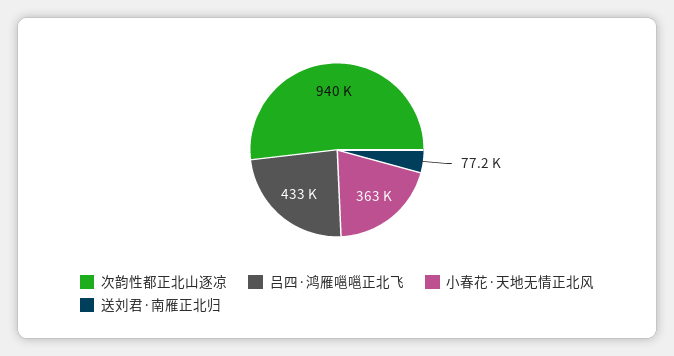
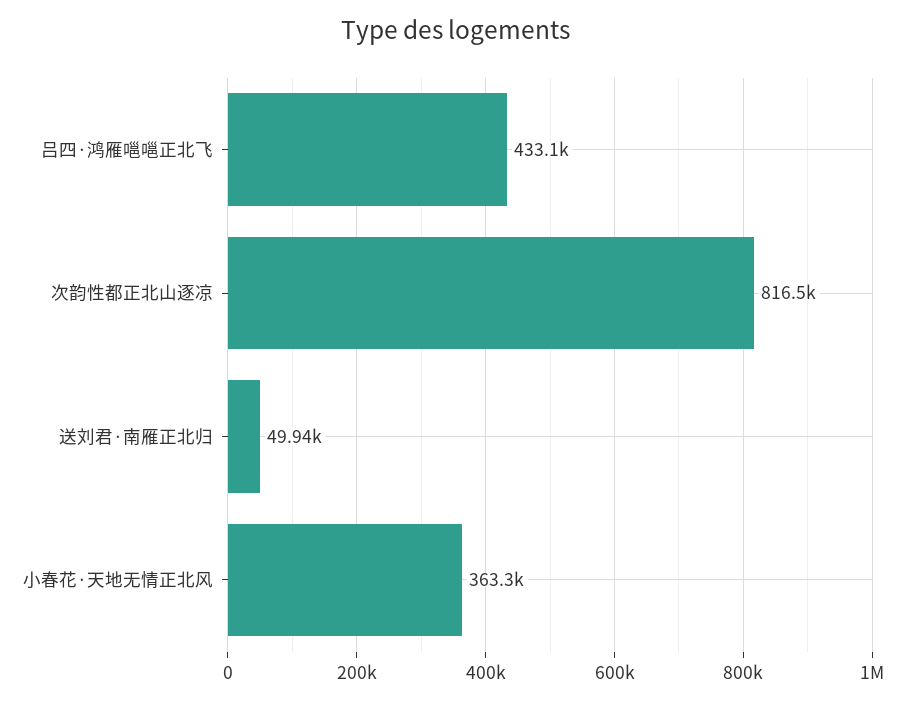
  {
-   "次韵性都正北山逐凉": 940000,
+   "次韵性都正北山逐凉": 816500,
    "吕四·鸿雁嗈嗈正北飞": 433100,
    "小春花·天地无情正北风": 363300,
-   "送刘君·南雁正北归": 77200
+   "送刘君·南雁正北归": 49940
  }

